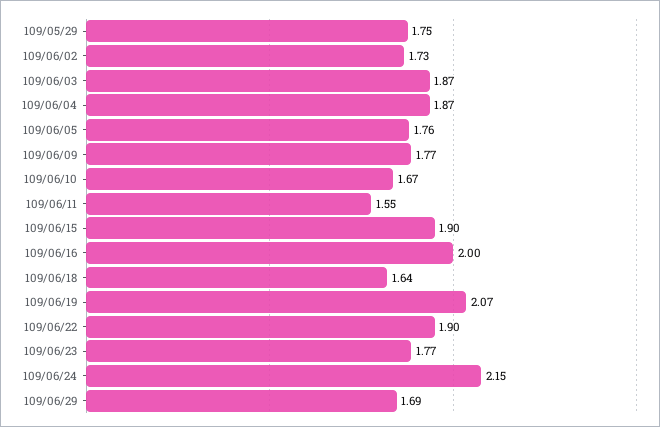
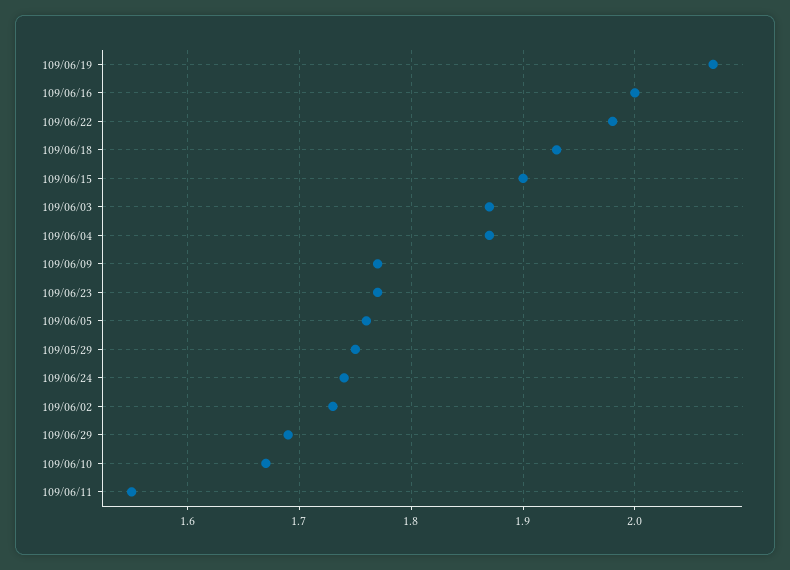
  {
    "109/05/29": 1.75,
    "109/06/02": 1.73,
    "109/06/03": 1.87,
    "109/06/04": 1.87,
    "109/06/05": 1.76,
    "109/06/09": 1.77,
    "109/06/10": 1.67,
    "109/06/11": 1.55,
    "109/06/15": 1.9,
    "109/06/16": 2,
-   "109/06/18": 1.64,
+   "109/06/18": 1.93,
    "109/06/19": 2.07,
-   "109/06/22": 1.9,
+   "109/06/22": 1.98,
    "109/06/23": 1.77,
-   "109/06/24": 2.15,
+   "109/06/24": 1.74,
    "109/06/29": 1.69
  }

